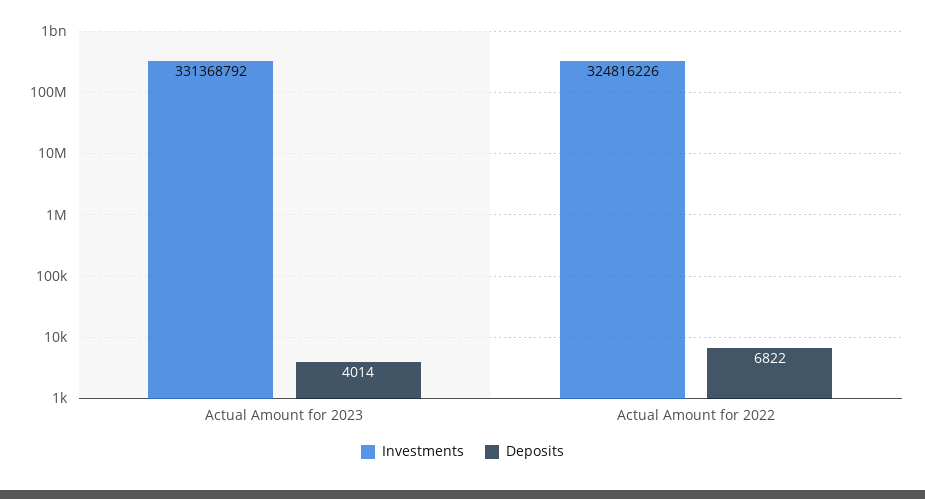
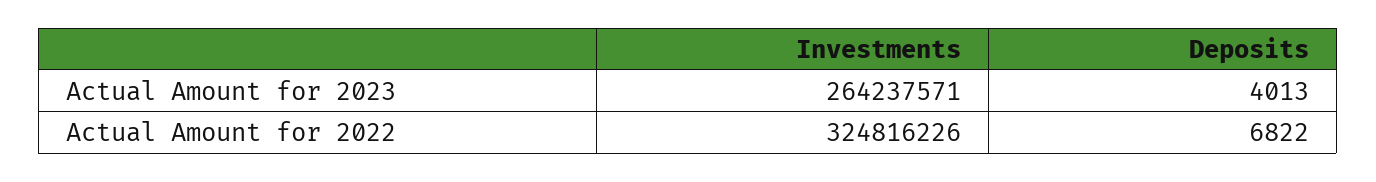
  {
    "Investments": {
-     "Actual Amount for 2023": 331368792,
+     "Actual Amount for 2023": 264237571,
      "Actual Amount for 2022": 324816226
    },
    "Deposits": {
-     "Actual Amount for 2023": 4014,
+     "Actual Amount for 2023": 4013,
      "Actual Amount for 2022": 6822
    }
  }

